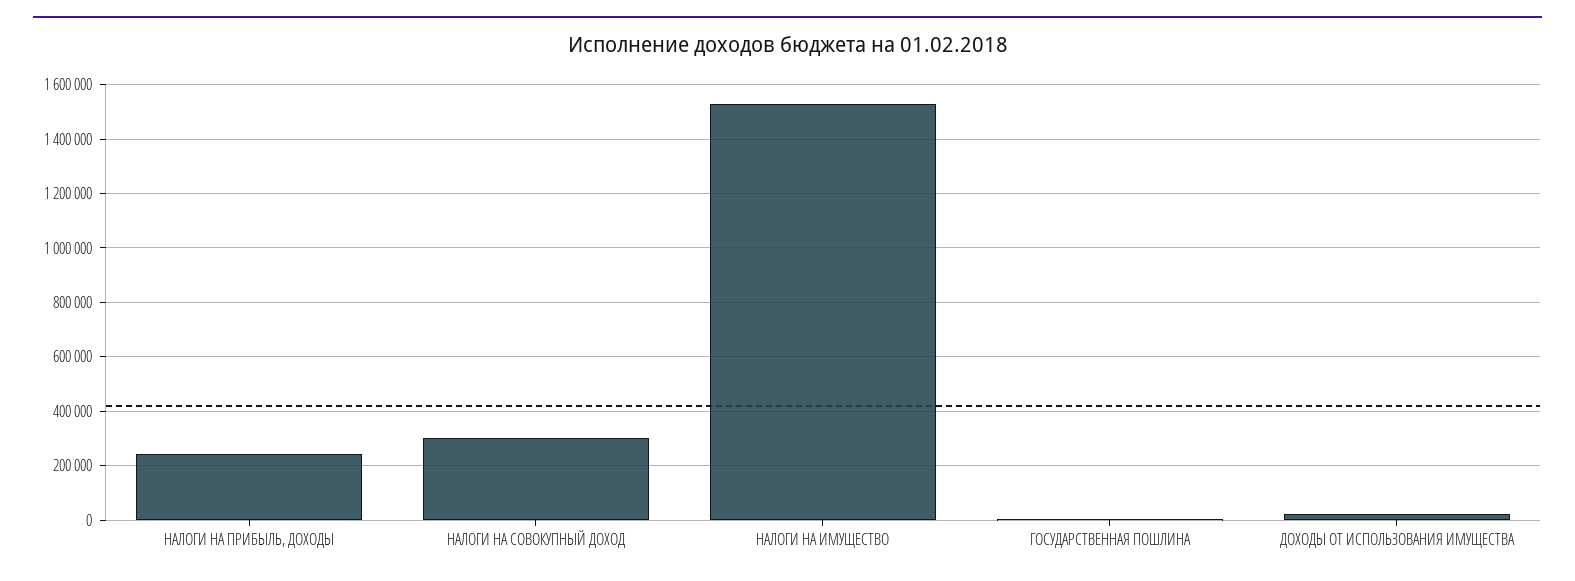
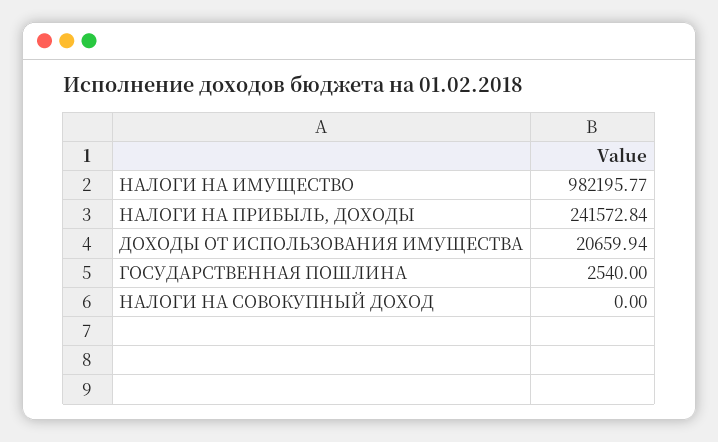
  {
    "НАЛОГИ НА ПРИБЫЛЬ, ДОХОДЫ": 241572.84,
-   "НАЛОГИ НА СОВОКУПНЫЙ ДОХОД": 300000,
+   "НАЛОГИ НА СОВОКУПНЫЙ ДОХОД": 0,
-   "НАЛОГИ НА ИМУЩЕСТВО": 1525000,
+   "НАЛОГИ НА ИМУЩЕСТВО": 982195.77,
    "ГОСУДАРСТВЕННАЯ ПОШЛИНА": 2540,
    "ДОХОДЫ ОТ ИСПОЛЬЗОВАНИЯ ИМУЩЕСТВА": 20659.94
  }

